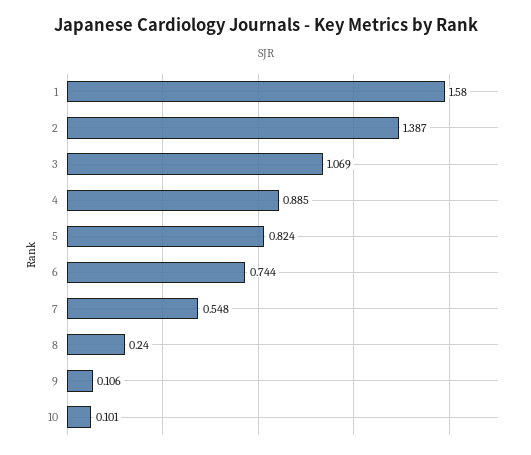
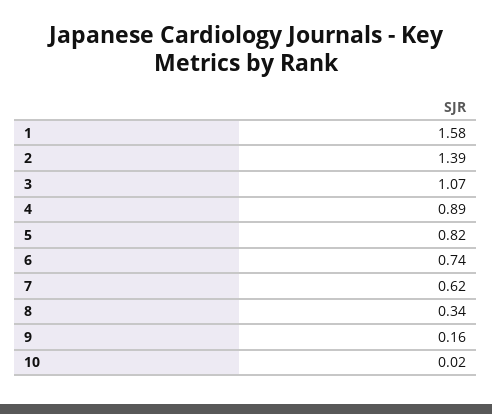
  {
    "1": 1.58,
    "2": 1.387,
    "3": 1.069,
    "4": 0.885,
    "5": 0.824,
    "6": 0.744,
-   "7": 0.548,
+   "7": 0.62,
-   "8": 0.24,
+   "8": 0.34,
-   "9": 0.106,
+   "9": 0.16,
-   "10": 0.101
+   "10": 0.02
  }

